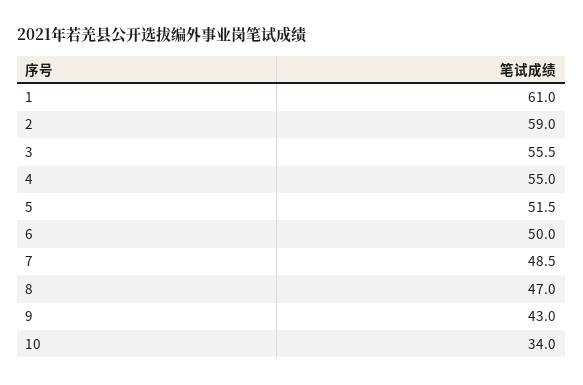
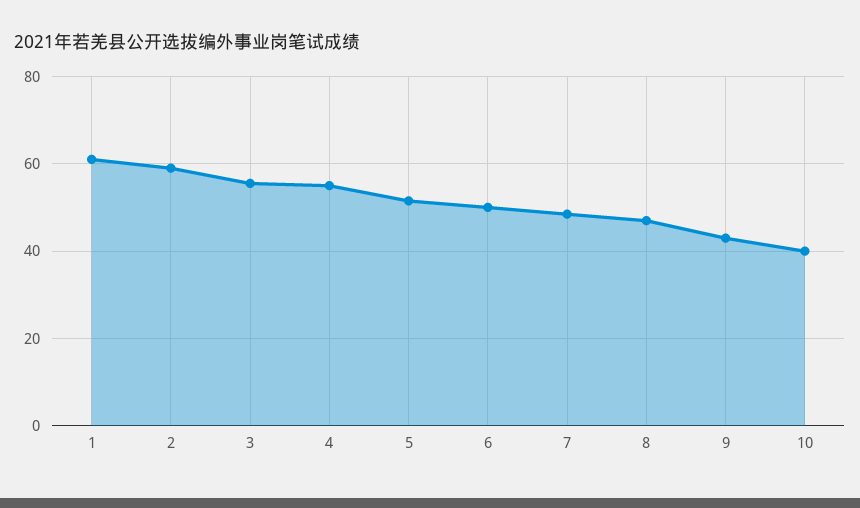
  {
    "1": 61,
    "2": 59,
    "3": 55.5,
    "4": 55,
    "5": 51.5,
    "6": 50,
    "7": 48.5,
    "8": 47,
    "9": 43,
-   "10": 34
+   "10": 40
  }

